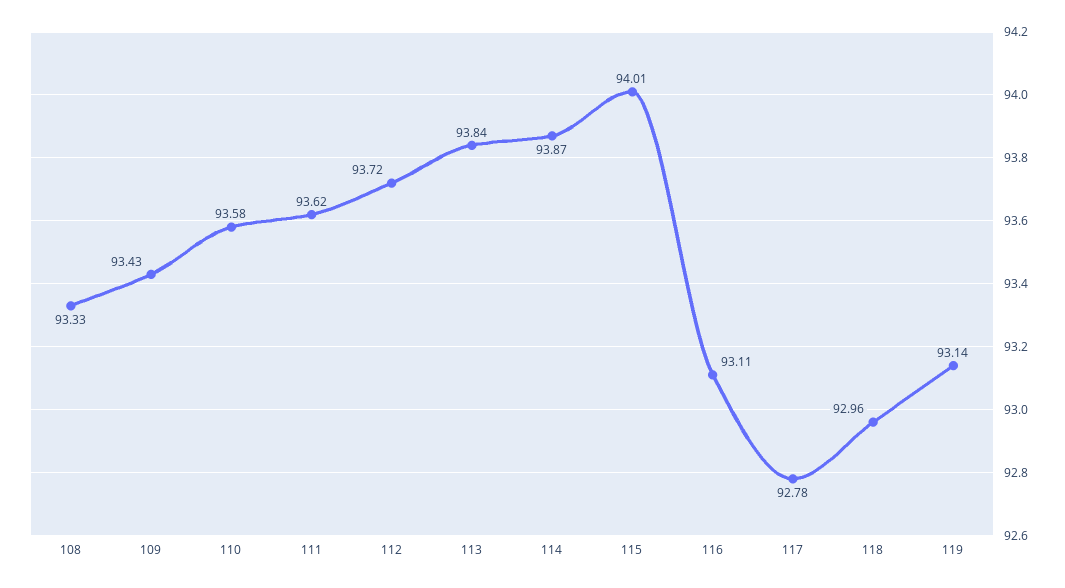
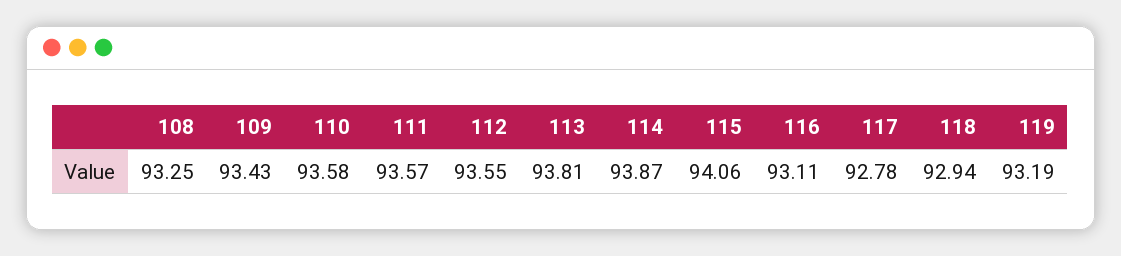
  {
-   "108": 93.33,
+   "108": 93.25,
    "109": 93.43,
    "110": 93.58,
-   "111": 93.62,
+   "111": 93.57,
-   "112": 93.72,
+   "112": 93.55,
-   "113": 93.84,
+   "113": 93.81,
    "114": 93.87,
-   "115": 94.01,
+   "115": 94.06,
    "116": 93.11,
    "117": 92.78,
-   "118": 92.96,
+   "118": 92.94,
-   "119": 93.14
+   "119": 93.19
  }

